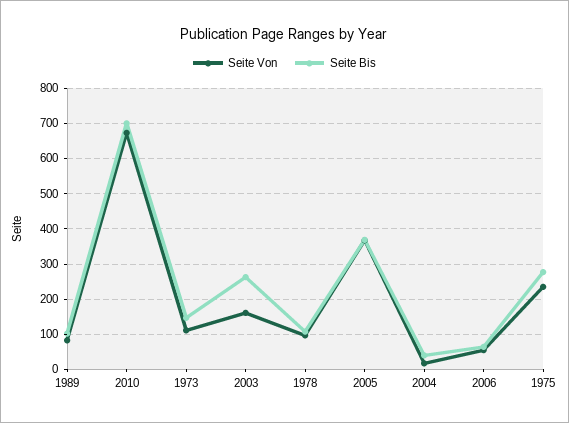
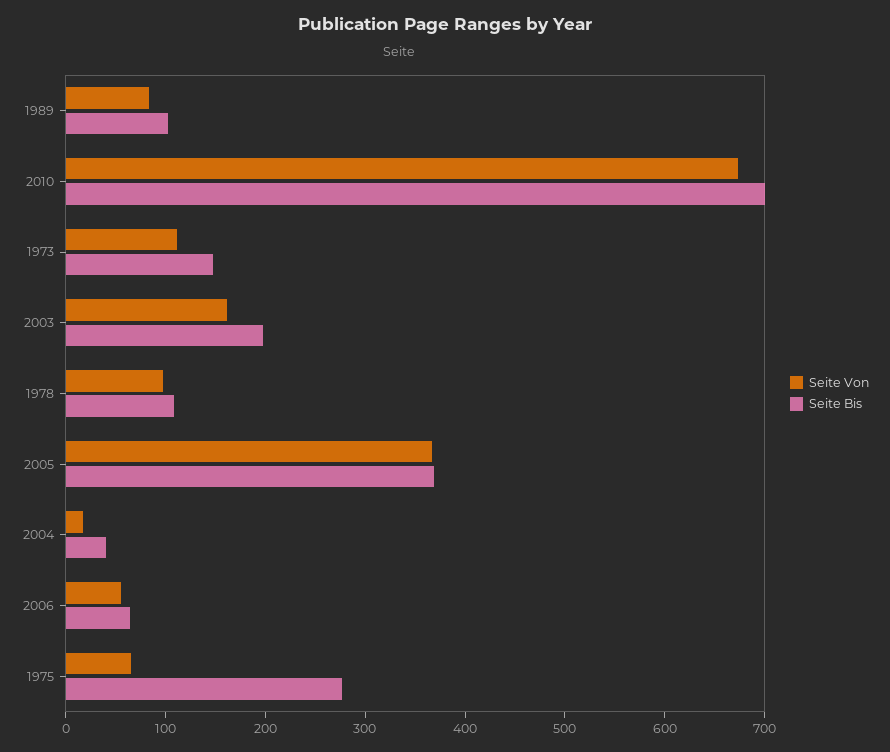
  {
    "Seite Von": {
      "1989": 80,
      "2010": 680,
      "1973": 120,
      "2003": 160,
      "1978": 100,
      "2005": 360,
      "2004": 20,
      "2006": 60,
-     "1975": 240
+     "1975": 60
    },
    "Seite Bis": {
      "1989": 100,
      "2010": 700,
      "1973": 140,
-     "2003": 260,
+     "2003": 200,
      "1978": 100,
      "2005": 360,
      "2004": 40,
      "2006": 60,
      "1975": 280
    }
  }

